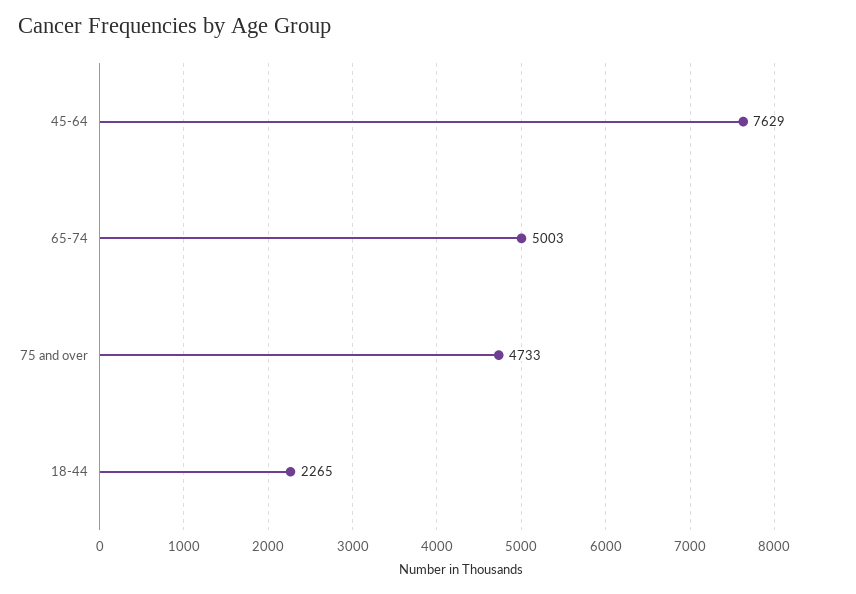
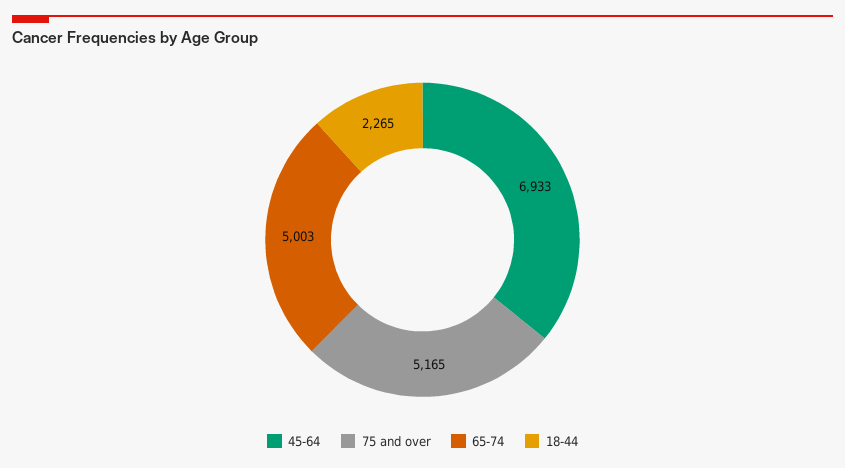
  {
-   "45-64": 7629,
+   "45-64": 6933,
    "65-74": 5003,
-   "75 and over": 4733,
+   "75 and over": 5165,
    "18-44": 2265
  }

